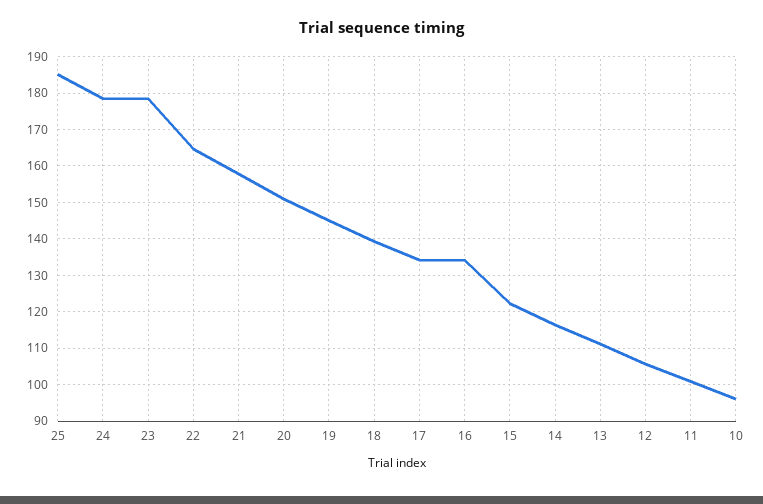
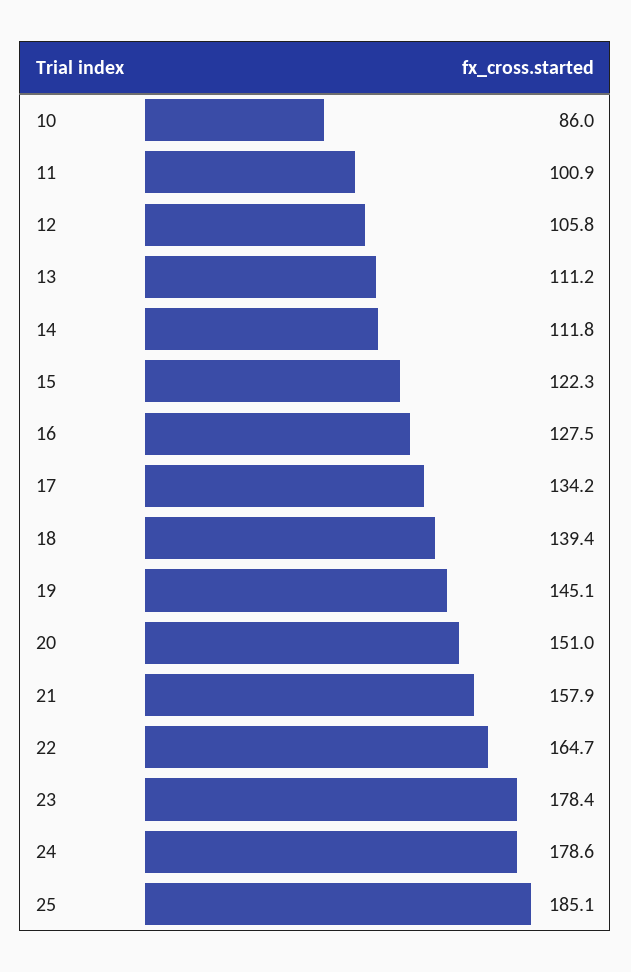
  {
    "25": 185.1,
    "24": 178.6,
    "23": 178.4,
    "22": 164.7,
    "21": 157.9,
    "20": 151,
    "19": 145.1,
    "18": 139.4,
    "17": 134.2,
-   "16": 134,
+   "16": 127.5,
    "15": 122.3,
-   "14": 116,
+   "14": 111.8,
    "13": 111.2,
    "12": 105.8,
    "11": 100.9,
-   "10": 96
+   "10": 86
  }

